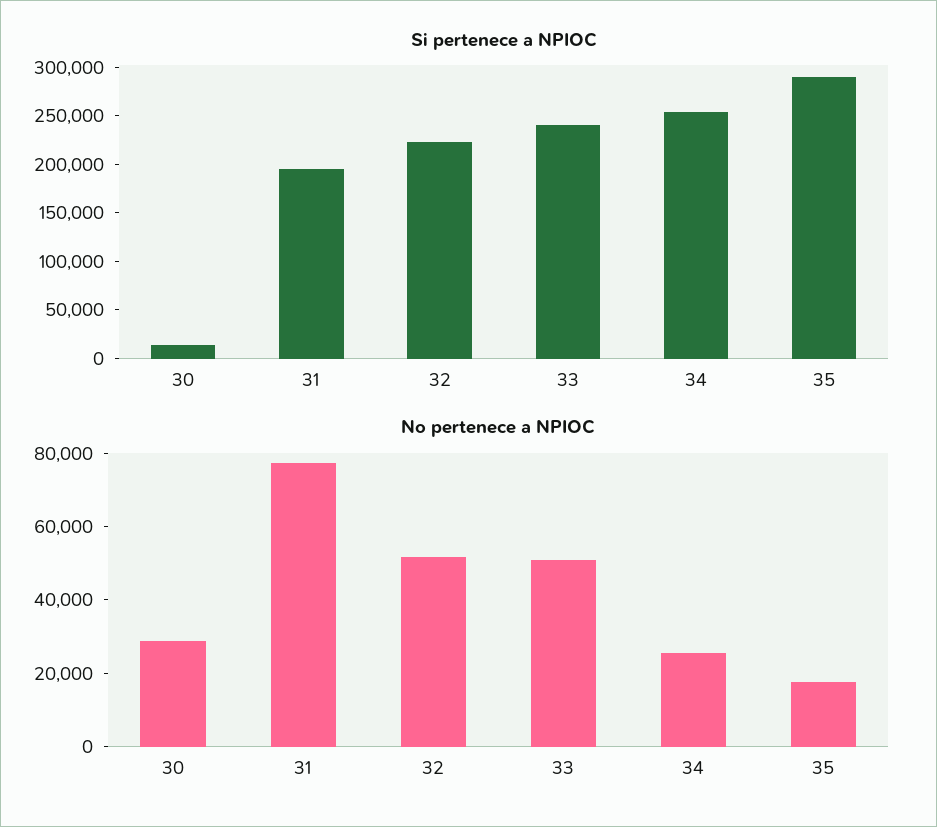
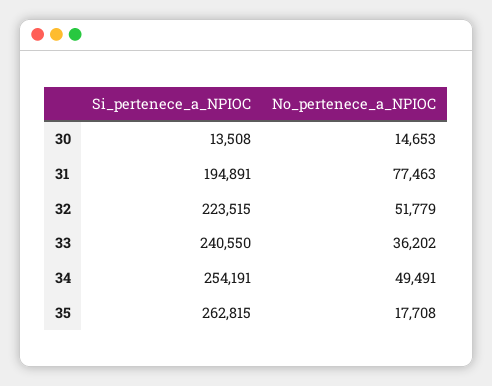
  {
    "Si pertenece a NPIOC": {
      "30": 13508,
      "31": 194891,
      "32": 223515,
      "33": 240550,
      "34": 254191,
-     "35": 290000
+     "35": 262815
    },
    "No pertenece a NPIOC": {
-     "30": 30000,
+     "30": 14653,
      "31": 77463,
      "32": 51779,
-     "33": 50000,
+     "33": 36202,
-     "34": 25000,
+     "34": 49491,
      "35": 17708
    }
  }

